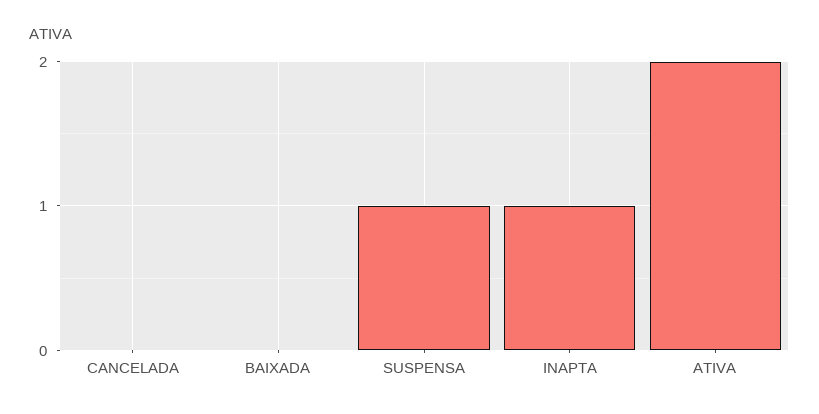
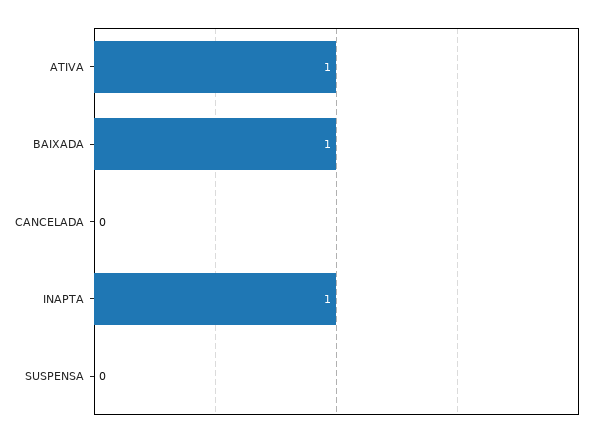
  {
    "CANCELADA": 0,
-   "BAIXADA": 0,
+   "BAIXADA": 1,
-   "SUSPENSA": 1,
+   "SUSPENSA": 0,
    "INAPTA": 1,
-   "ATIVA": 2
+   "ATIVA": 1
  }

